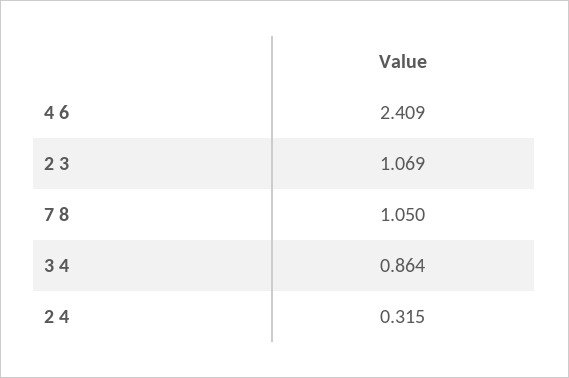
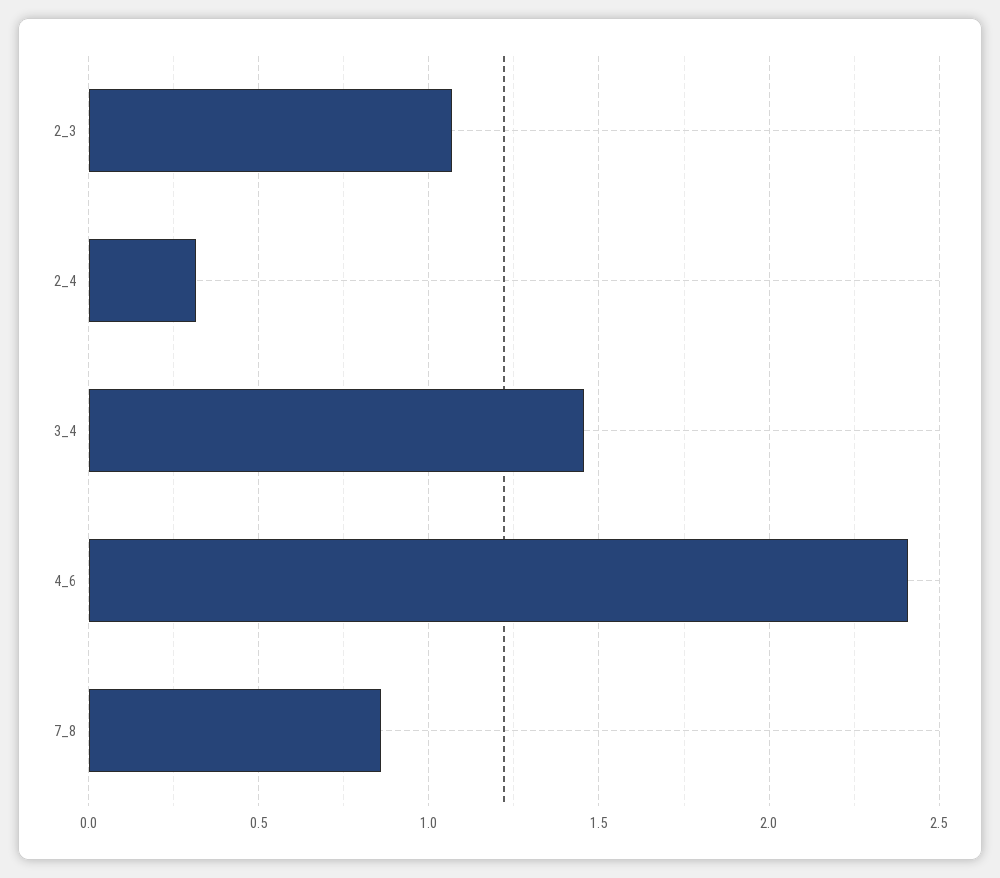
  {
    "4 6": 2.409,
    "2 3": 1.069,
-   "7 8": 1.05,
+   "7 8": 0.85,
-   "3 4": 0.864,
+   "3 4": 1.45,
    "2 4": 0.315
  }

